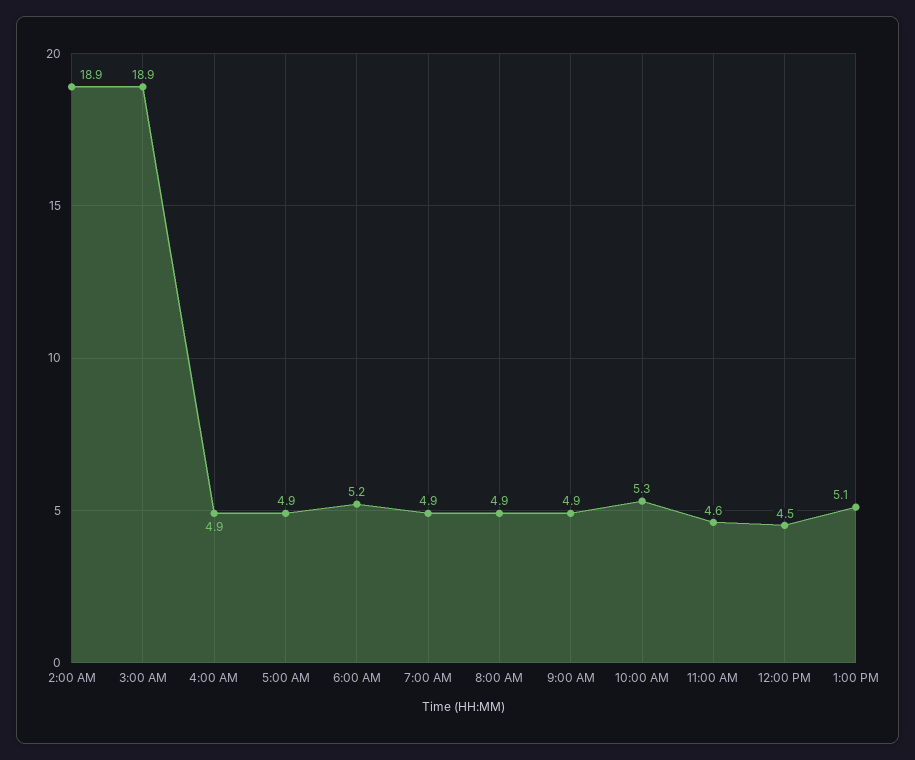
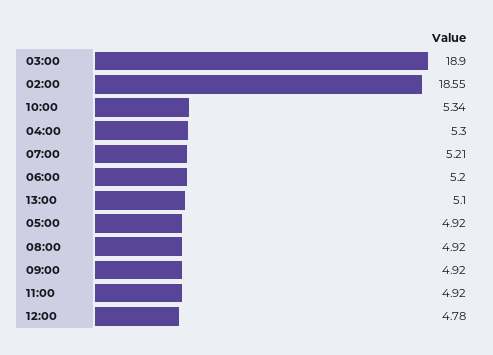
  {
-   "2:00 AM": 18.9,
+   "2:00 AM": 18.55,
    "3:00 AM": 18.9,
-   "4:00 AM": 4.9,
+   "4:00 AM": 5.3,
    "5:00 AM": 4.92,
    "6:00 AM": 5.2,
-   "7:00 AM": 4.9,
+   "7:00 AM": 5.21,
    "8:00 AM": 4.92,
    "9:00 AM": 4.92,
    "10:00 AM": 5.34,
-   "11:00 AM": 4.6,
+   "11:00 AM": 4.92,
-   "12:00 PM": 4.5,
+   "12:00 PM": 4.78,
    "1:00 PM": 5.1
  }

